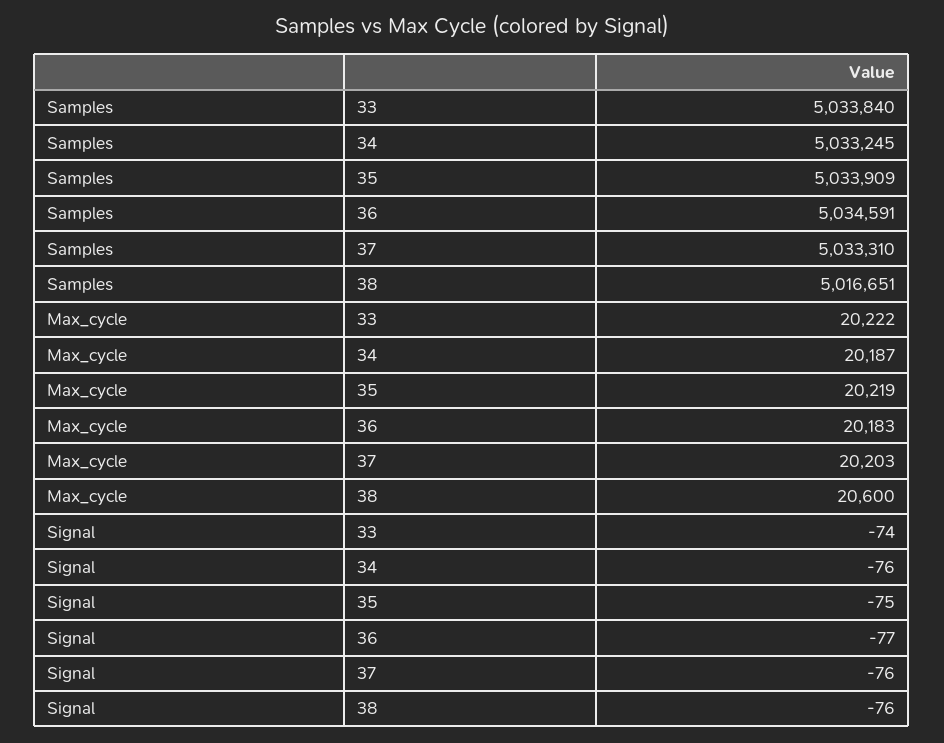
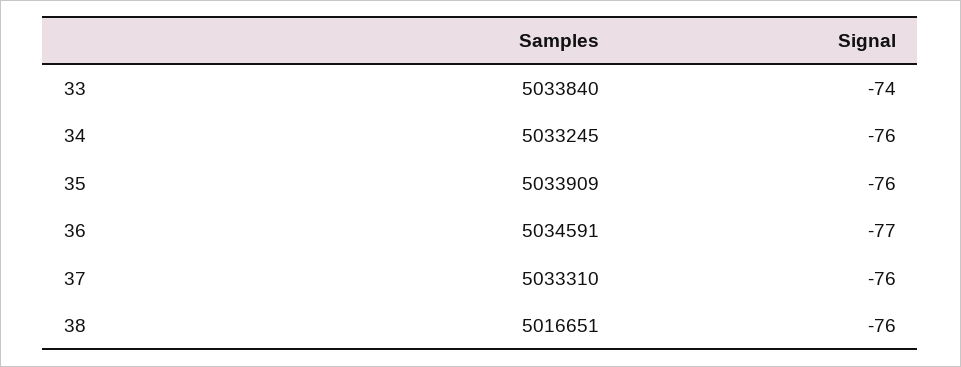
  {
    "Samples": {
      "33": 5033840,
      "34": 5033245,
      "35": 5033909,
      "36": 5034591,
      "37": 5033310,
      "38": 5016651
    },
-   "Max_cycle": {
-     "33": 20222,
-     "34": 20187,
-     "35": 20219,
-     "36": 20183,
-     "37": 20203,
-     "38": 20600
-   },
    "Signal": {
      "33": -74,
      "34": -76,
-     "35": -75,
+     "35": -76,
      "36": -77,
      "37": -76,
      "38": -76
    }
  }

